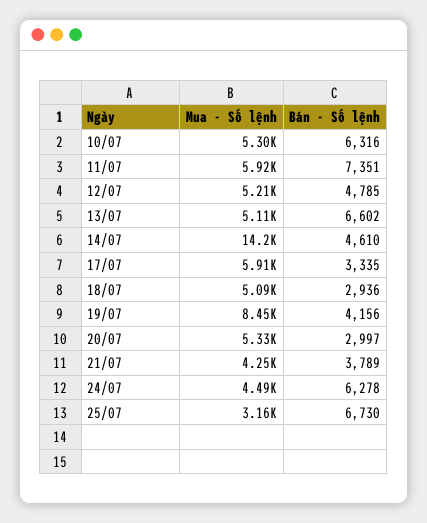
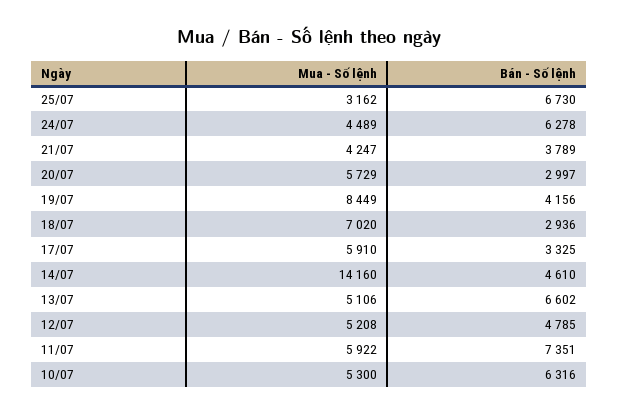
  {
    "Mua - Số lệnh": {
      "10/07": 5300,
      "11/07": 5922,
      "12/07": 5208,
      "13/07": 5106,
      "14/07": 14160,
      "17/07": 5910,
-     "18/07": 5090,
+     "18/07": 7020,
      "19/07": 8449,
-     "20/07": 5330,
+     "20/07": 5729,
      "21/07": 4247,
      "24/07": 4489,
      "25/07": 3162
    },
    "Bán - Số lệnh": {
      "10/07": 6316,
      "11/07": 7351,
      "12/07": 4785,
      "13/07": 6602,
      "14/07": 4610,
-     "17/07": 3335,
+     "17/07": 3325,
      "18/07": 2936,
      "19/07": 4156,
      "20/07": 2997,
      "21/07": 3789,
      "24/07": 6278,
      "25/07": 6730
    }
  }

